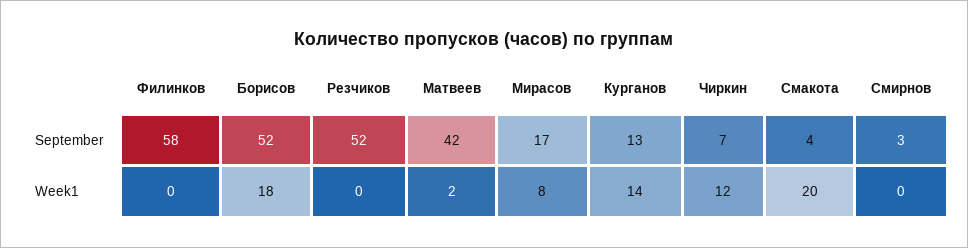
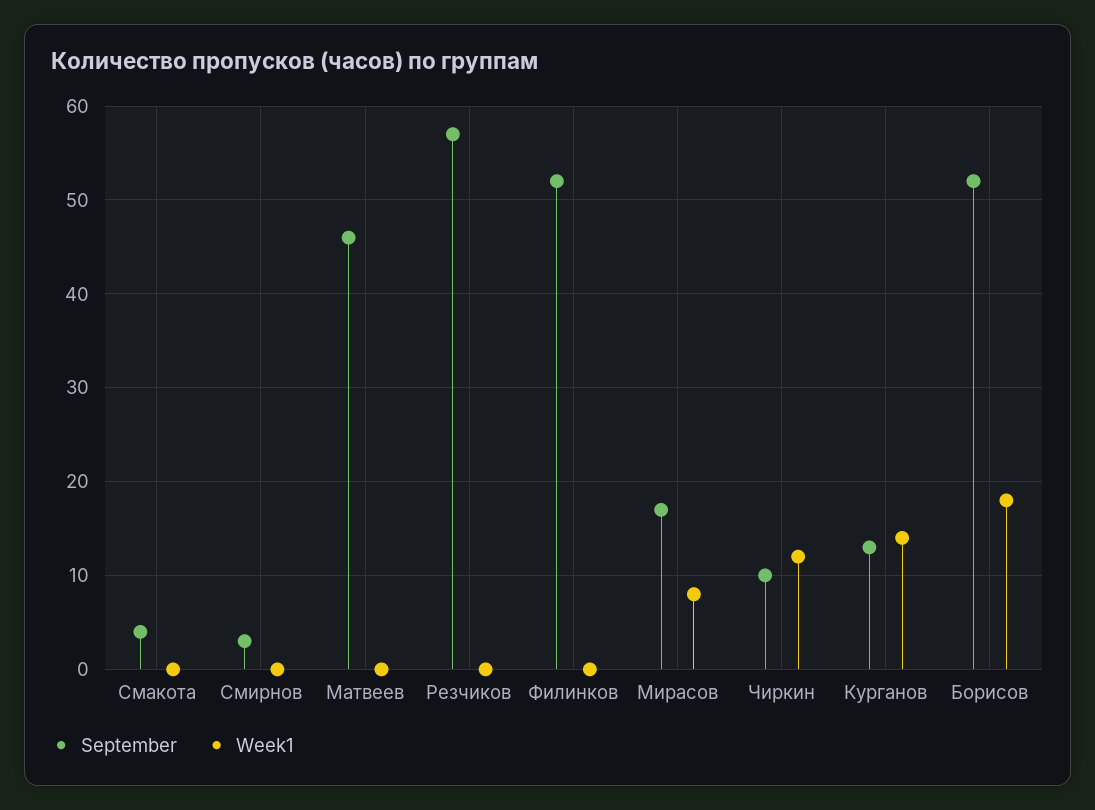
  {
    "September": {
-     "Филинков": 58,
+     "Филинков": 52,
      "Борисов": 52,
-     "Резчиков": 52,
+     "Резчиков": 57,
-     "Матвеев": 42,
+     "Матвеев": 46,
      "Мирасов": 17,
      "Курганов": 13,
-     "Чиркин": 7,
+     "Чиркин": 10,
      "Смакота": 4,
      "Смирнов": 3
    },
    "Week1": {
      "Филинков": 0,
      "Борисов": 18,
      "Резчиков": 0,
-     "Матвеев": 2,
+     "Матвеев": 0,
      "Мирасов": 8,
      "Курганов": 14,
      "Чиркин": 12,
-     "Смакота": 20,
+     "Смакота": 0,
      "Смирнов": 0
    }
  }

